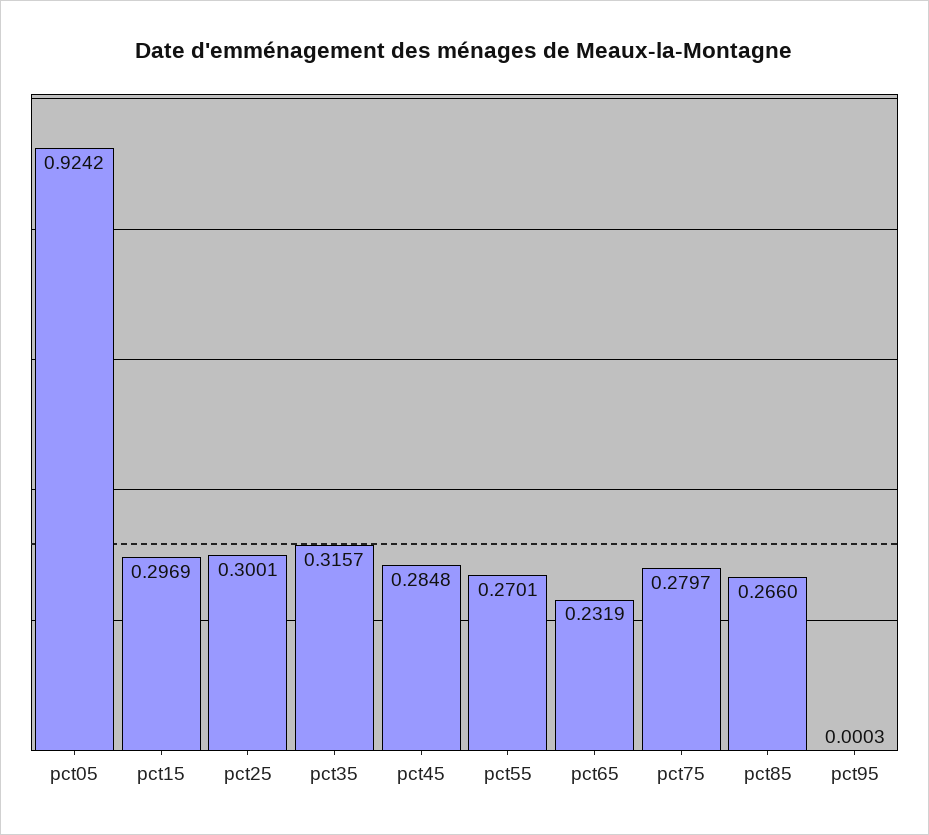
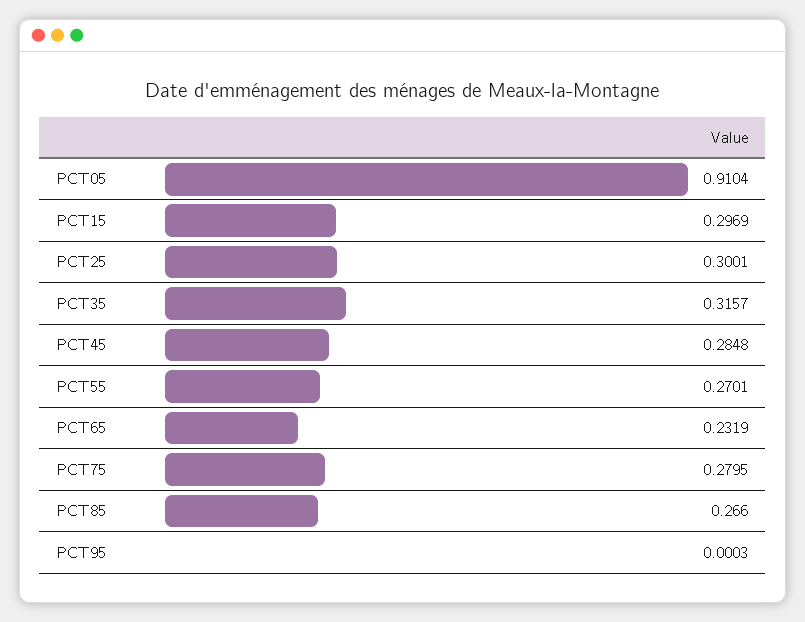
  {
-   "pct05": 0.9242,
+   "pct05": 0.9104,
    "pct15": 0.2969,
    "pct25": 0.3001,
    "pct35": 0.3157,
    "pct45": 0.2848,
    "pct55": 0.2701,
    "pct65": 0.2319,
-   "pct75": 0.2797,
+   "pct75": 0.2795,
    "pct85": 0.266,
    "pct95": 0.0003
  }

